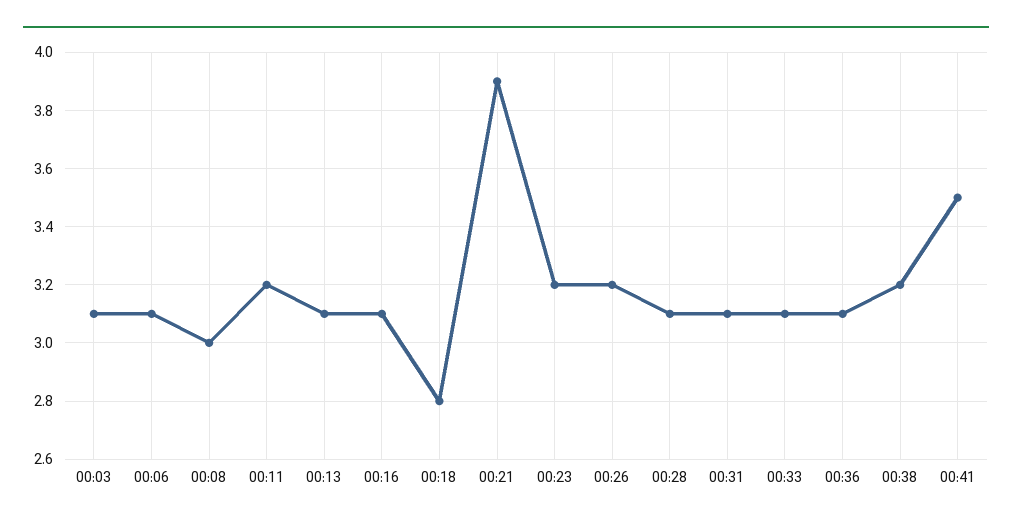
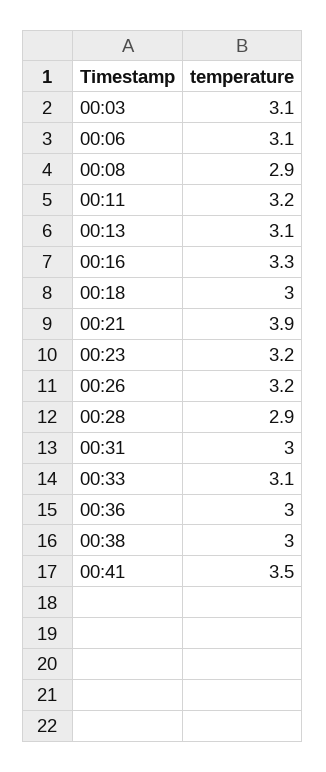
  {
    "00:03": 3.1,
    "00:06": 3.1,
-   "00:08": 3,
+   "00:08": 2.9,
    "00:11": 3.2,
    "00:13": 3.1,
-   "00:16": 3.1,
+   "00:16": 3.3,
-   "00:18": 2.8,
+   "00:18": 3,
    "00:21": 3.9,
    "00:23": 3.2,
    "00:26": 3.2,
-   "00:28": 3.1,
+   "00:28": 2.9,
-   "00:31": 3.1,
+   "00:31": 3,
    "00:33": 3.1,
-   "00:36": 3.1,
+   "00:36": 3,
-   "00:38": 3.2,
+   "00:38": 3,
    "00:41": 3.5
  }

